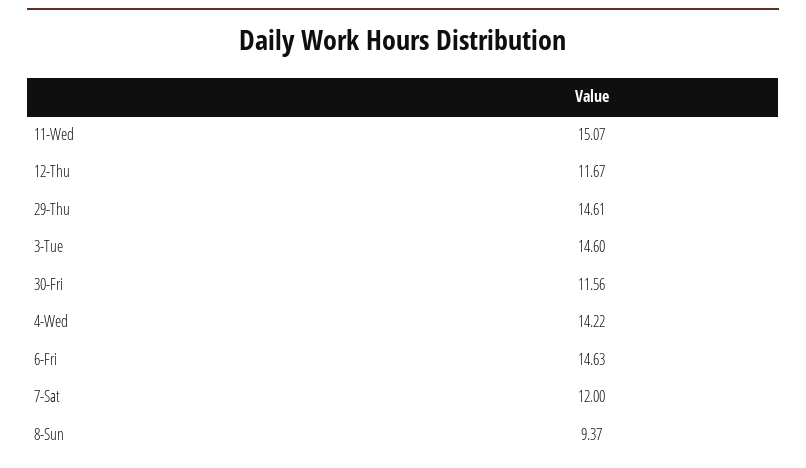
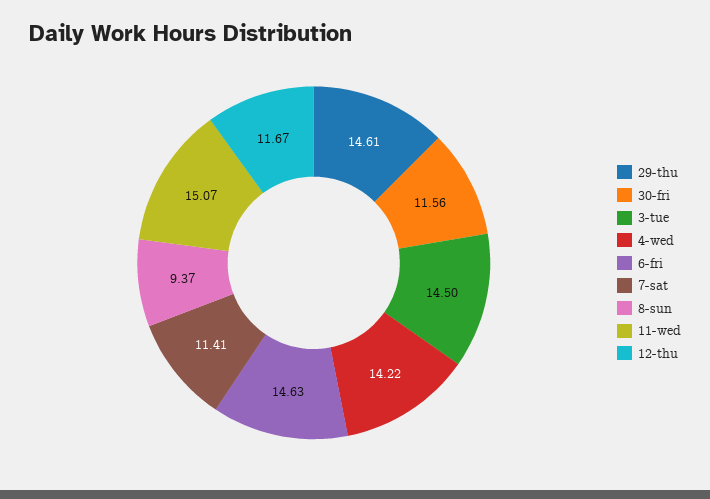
  {
    "11-Wed": 15.07,
    "12-Thu": 11.67,
    "29-Thu": 14.61,
-   "3-Tue": 14.6,
+   "3-Tue": 14.5,
    "30-Fri": 11.56,
    "4-Wed": 14.22,
    "6-Fri": 14.63,
-   "7-Sat": 12,
+   "7-Sat": 11.41,
    "8-Sun": 9.37
  }

